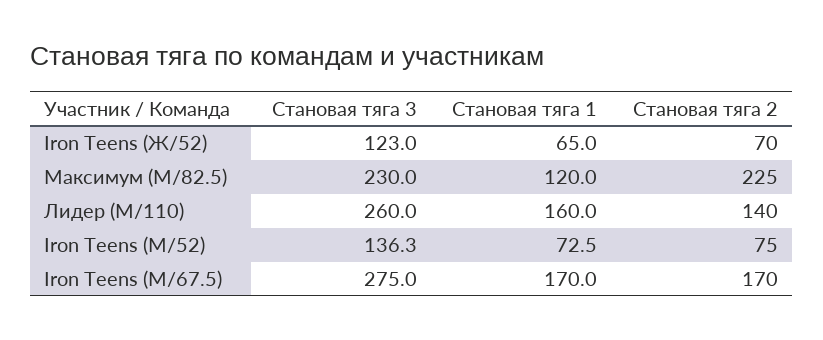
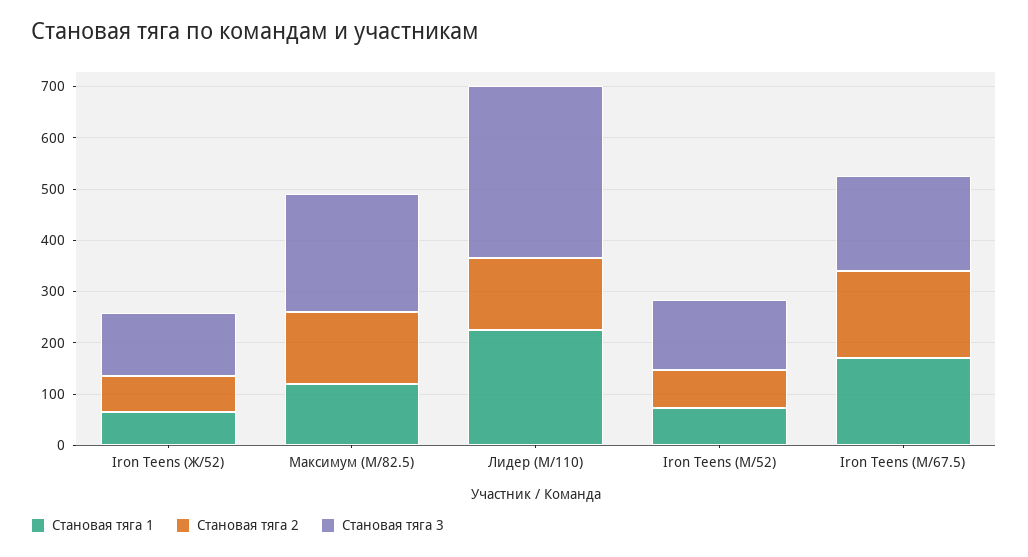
  {
    "Становая тяга 3": {
      "Iron Teens (Ж/52)": 123,
      "Максимум (М/82.5)": 230,
-     "Лидер (М/110)": 260,
+     "Лидер (М/110)": 340,
      "Iron Teens (М/52)": 136.3,
-     "Iron Teens (М/67.5)": 275
+     "Iron Teens (М/67.5)": 180
    },
    "Становая тяга 1": {
      "Iron Teens (Ж/52)": 65,
      "Максимум (М/82.5)": 120,
-     "Лидер (М/110)": 160,
+     "Лидер (М/110)": 220,
      "Iron Teens (М/52)": 72.5,
      "Iron Teens (М/67.5)": 170
    },
    "Становая тяга 2": {
      "Iron Teens (Ж/52)": 70,
-     "Максимум (М/82.5)": 225,
+     "Максимум (М/82.5)": 140,
      "Лидер (М/110)": 140,
      "Iron Teens (М/52)": 75,
      "Iron Teens (М/67.5)": 170
    }
  }

